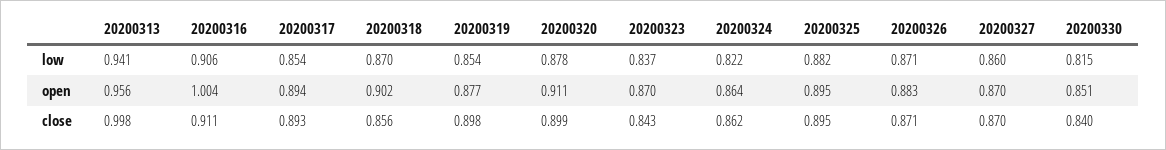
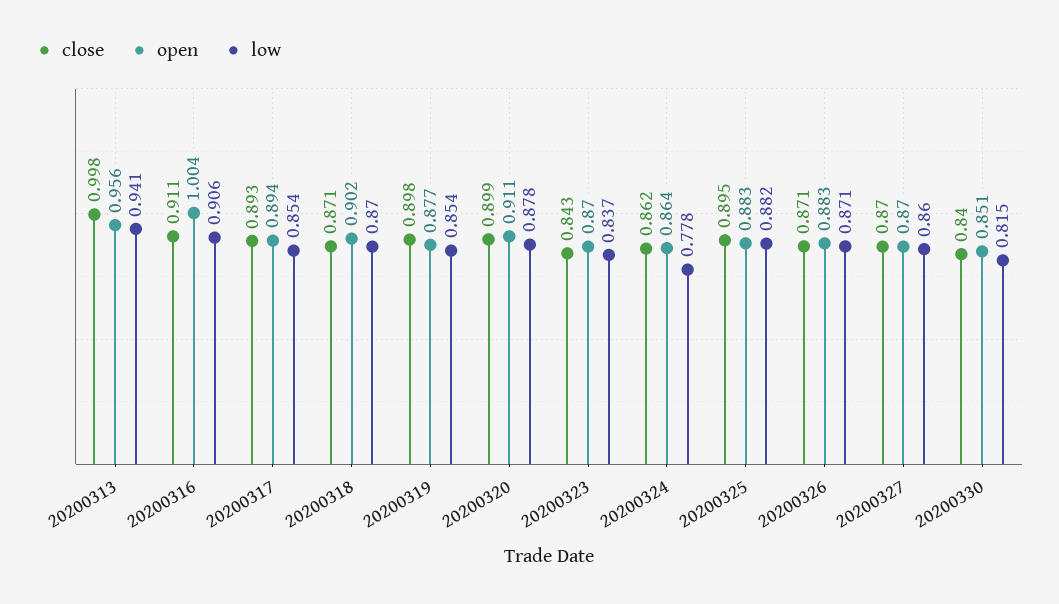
  {
    "low": {
      "20200313": 0.941,
      "20200316": 0.906,
      "20200317": 0.854,
      "20200318": 0.87,
      "20200319": 0.854,
      "20200320": 0.878,
      "20200323": 0.837,
-     "20200324": 0.822,
+     "20200324": 0.778,
      "20200325": 0.882,
      "20200326": 0.871,
      "20200327": 0.86,
      "20200330": 0.815
    },
    "open": {
      "20200313": 0.956,
      "20200316": 1.004,
      "20200317": 0.894,
      "20200318": 0.902,
      "20200319": 0.877,
      "20200320": 0.911,
      "20200323": 0.87,
      "20200324": 0.864,
-     "20200325": 0.895,
+     "20200325": 0.883,
      "20200326": 0.883,
      "20200327": 0.87,
      "20200330": 0.851
    },
    "close": {
      "20200313": 0.998,
      "20200316": 0.911,
      "20200317": 0.893,
-     "20200318": 0.856,
+     "20200318": 0.871,
      "20200319": 0.898,
      "20200320": 0.899,
      "20200323": 0.843,
      "20200324": 0.862,
      "20200325": 0.895,
      "20200326": 0.871,
      "20200327": 0.87,
      "20200330": 0.84
    }
  }

